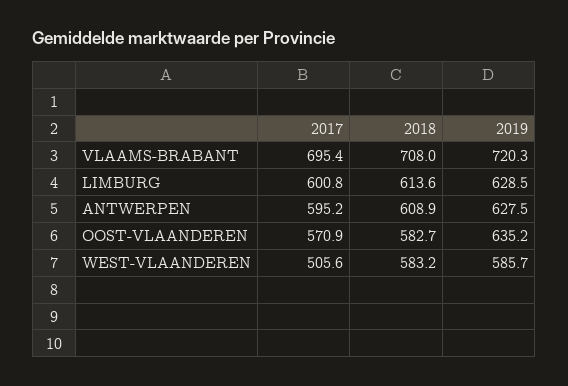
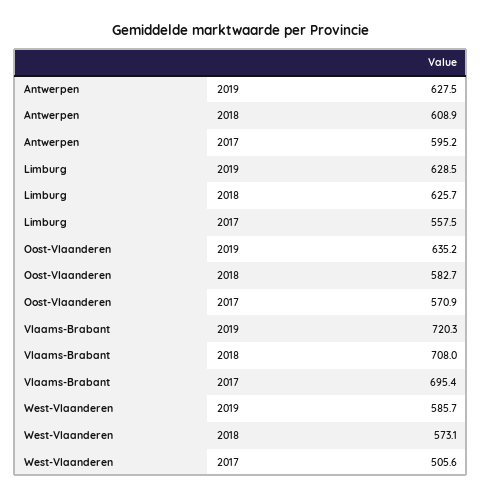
  {
    "2017": {
      "VLAAMS-BRABANT": 695.4,
-     "LIMBURG": 600.8,
+     "LIMBURG": 557.5,
      "ANTWERPEN": 595.2,
      "OOST-VLAANDEREN": 570.9,
      "WEST-VLAANDEREN": 505.6
    },
    "2018": {
      "VLAAMS-BRABANT": 708,
-     "LIMBURG": 613.6,
+     "LIMBURG": 625.7,
      "ANTWERPEN": 608.9,
      "OOST-VLAANDEREN": 582.7,
-     "WEST-VLAANDEREN": 583.2
+     "WEST-VLAANDEREN": 573.1
    },
    "2019": {
      "VLAAMS-BRABANT": 720.3,
      "LIMBURG": 628.5,
      "ANTWERPEN": 627.5,
      "OOST-VLAANDEREN": 635.2,
      "WEST-VLAANDEREN": 585.7
    }
  }

